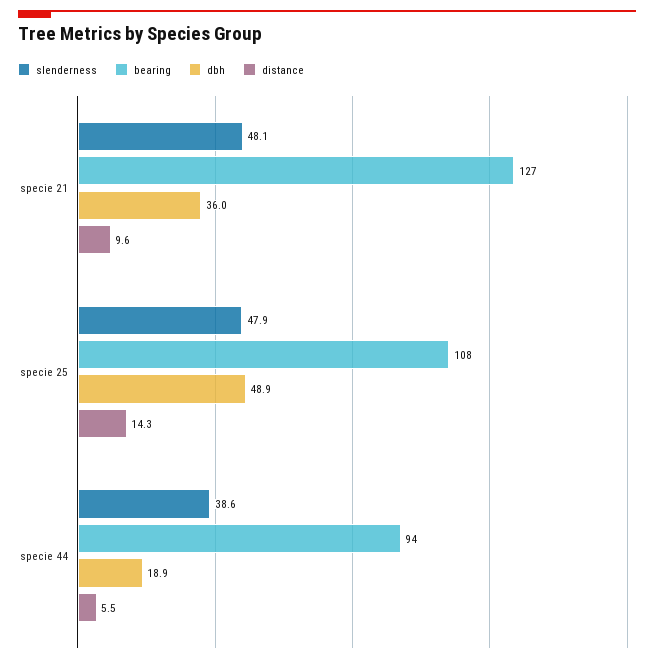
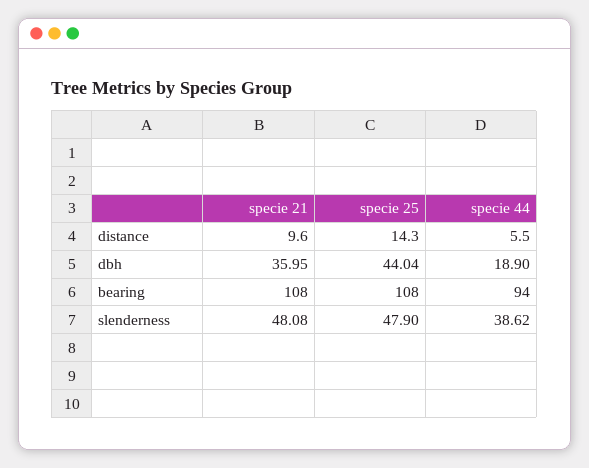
  {
    "slenderness": {
      "specie 21": 48.08,
      "specie 25": 47.9,
      "specie 44": 38.62
    },
    "bearing": {
-     "specie 21": 127,
+     "specie 21": 108,
      "specie 25": 108,
      "specie 44": 94
    },
    "dbh": {
      "specie 21": 35.95,
-     "specie 25": 48.9,
+     "specie 25": 44.04,
      "specie 44": 18.9
    },
    "distance": {
      "specie 21": 9.6,
      "specie 25": 14.3,
      "specie 44": 5.5
    }
  }

